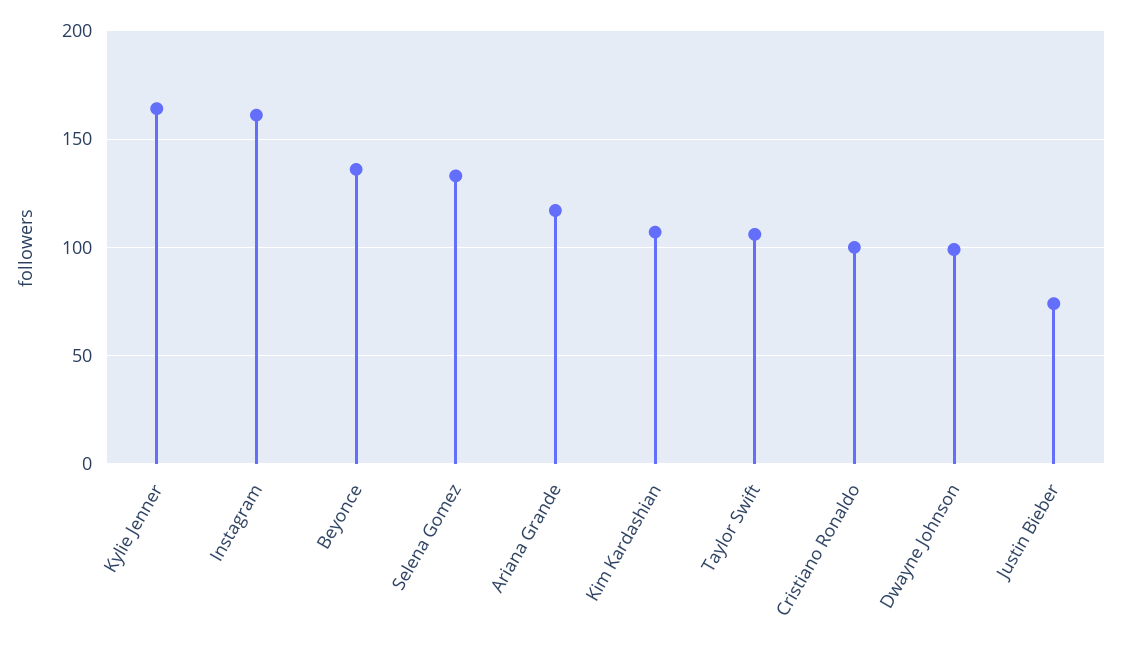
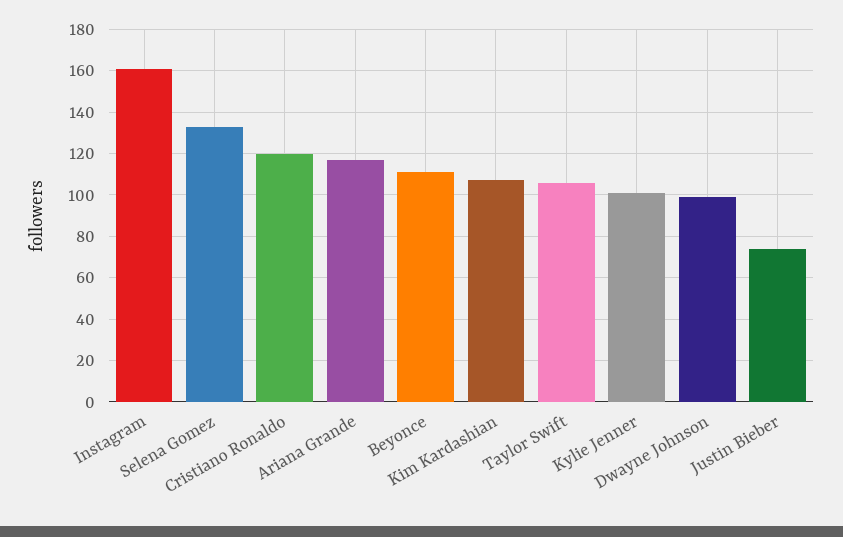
  {
-   "Kylie Jenner": 165,
+   "Kylie Jenner": 100,
    "Instagram": 160,
-   "Beyonce": 135,
+   "Beyonce": 110,
    "Selena Gomez": 135,
    "Ariana Grande": 115,
    "Kim Kardashian": 105,
    "Taylor Swift": 105,
-   "Cristiano Ronaldo": 100,
+   "Cristiano Ronaldo": 120,
    "Dwayne Johnson": 100,
    "Justin Bieber": 75
  }

